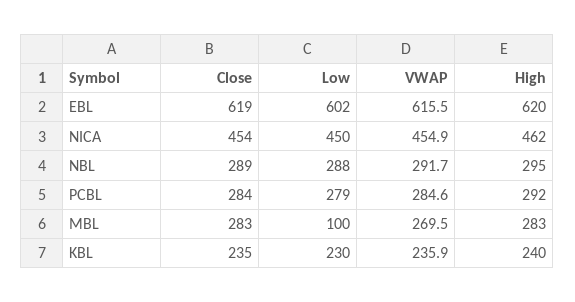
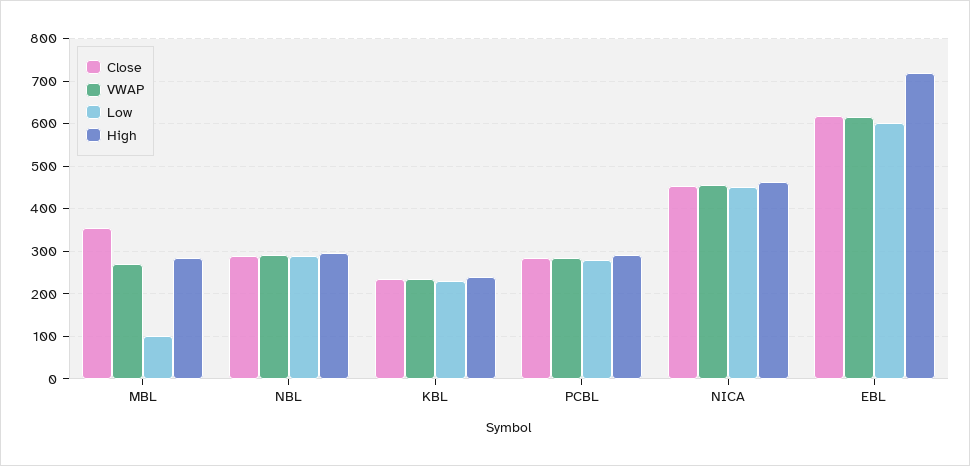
  {
    "Close": {
      "EBL": 619,
      "NICA": 454,
      "NBL": 289,
      "PCBL": 284,
-     "MBL": 283,
+     "MBL": 360,
      "KBL": 235
    },
    "Low": {
      "EBL": 602,
      "NICA": 450,
      "NBL": 288,
      "PCBL": 279,
      "MBL": 100,
      "KBL": 230
    },
    "VWAP": {
      "EBL": 615.5,
      "NICA": 454.9,
      "NBL": 291.7,
      "PCBL": 284.6,
      "MBL": 269.5,
      "KBL": 235.9
    },
    "High": {
-     "EBL": 620,
+     "EBL": 720,
      "NICA": 462,
      "NBL": 295,
      "PCBL": 292,
      "MBL": 283,
      "KBL": 240
    }
  }

